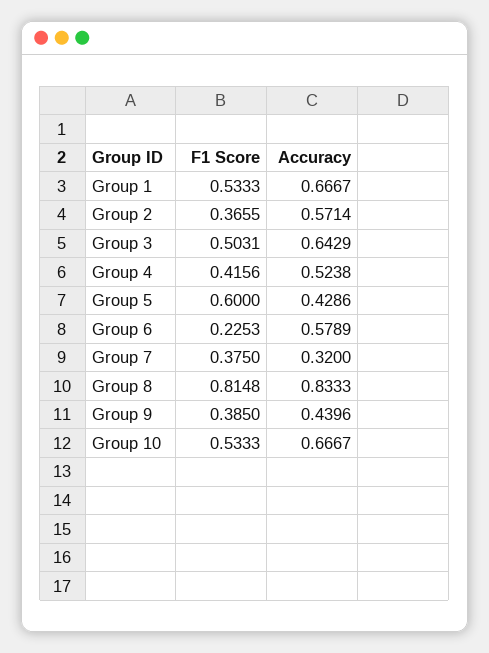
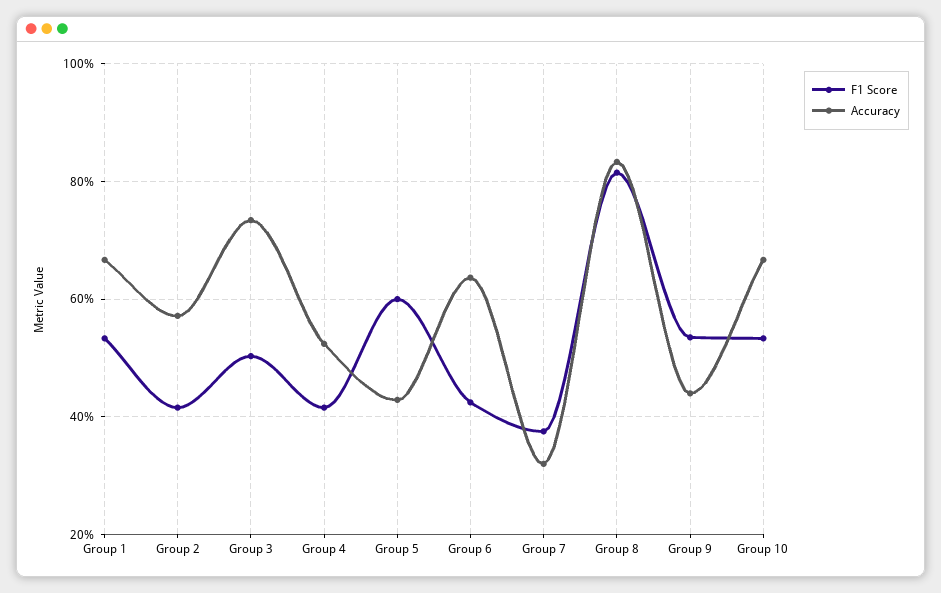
  {
    "F1 Score": {
      "Group 1": 0.5333,
-     "Group 2": 0.3655,
+     "Group 2": 0.42,
      "Group 3": 0.5031,
      "Group 4": 0.4156,
      "Group 5": 0.6,
-     "Group 6": 0.2253,
+     "Group 6": 0.42,
      "Group 7": 0.375,
      "Group 8": 0.8148,
-     "Group 9": 0.385,
+     "Group 9": 0.54,
      "Group 10": 0.5333
    },
    "Accuracy": {
      "Group 1": 0.6667,
      "Group 2": 0.5714,
-     "Group 3": 0.6429,
+     "Group 3": 0.74,
      "Group 4": 0.5238,
      "Group 5": 0.4286,
-     "Group 6": 0.5789,
+     "Group 6": 0.64,
      "Group 7": 0.32,
      "Group 8": 0.8333,
      "Group 9": 0.4396,
      "Group 10": 0.6667
    }
  }

